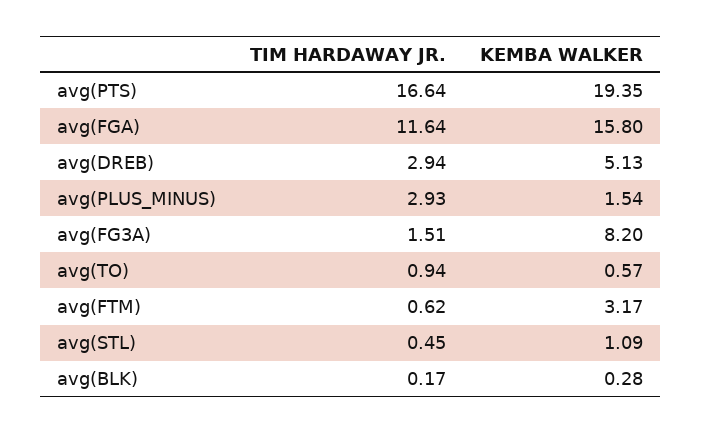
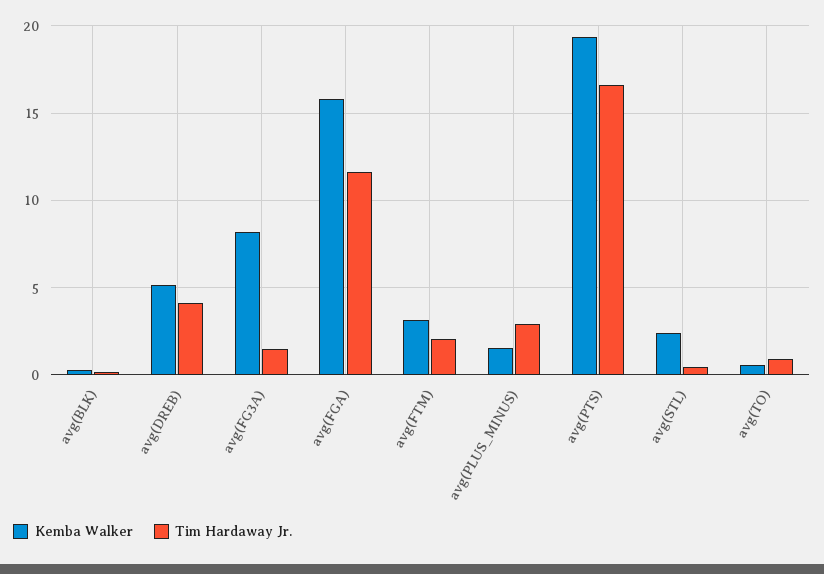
  {
    "TIM HARDAWAY JR.": {
      "avg(PTS)": 16.64,
      "avg(FGA)": 11.64,
-     "avg(DREB)": 2.94,
+     "avg(DREB)": 4,
      "avg(PLUS_MINUS)": 2.93,
      "avg(FG3A)": 1.51,
      "avg(TO)": 0.94,
-     "avg(FTM)": 0.62,
+     "avg(FTM)": 2,
      "avg(STL)": 0.45,
      "avg(BLK)": 0.17
    },
    "KEMBA WALKER": {
      "avg(PTS)": 19.35,
      "avg(FGA)": 15.8,
      "avg(DREB)": 5.13,
      "avg(PLUS_MINUS)": 1.54,
      "avg(FG3A)": 8.2,
      "avg(TO)": 0.57,
      "avg(FTM)": 3.17,
-     "avg(STL)": 1.09,
+     "avg(STL)": 2.5,
      "avg(BLK)": 0.28
    }
  }

